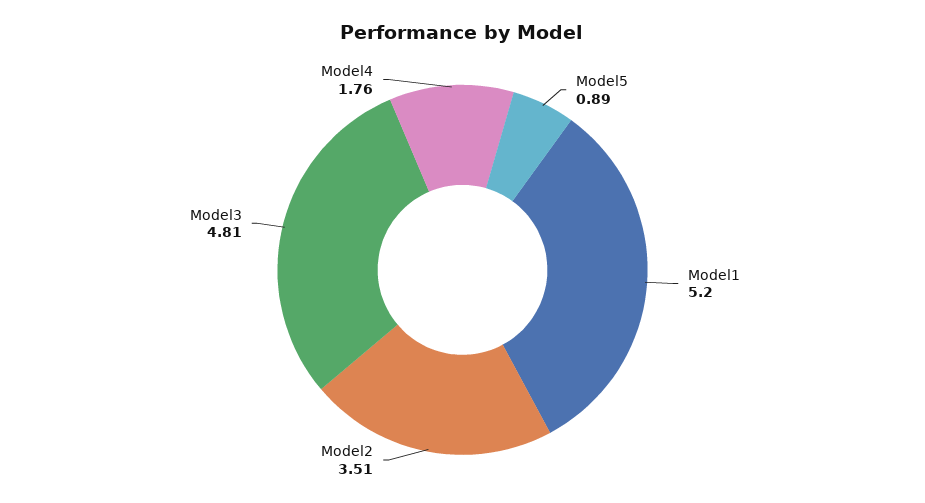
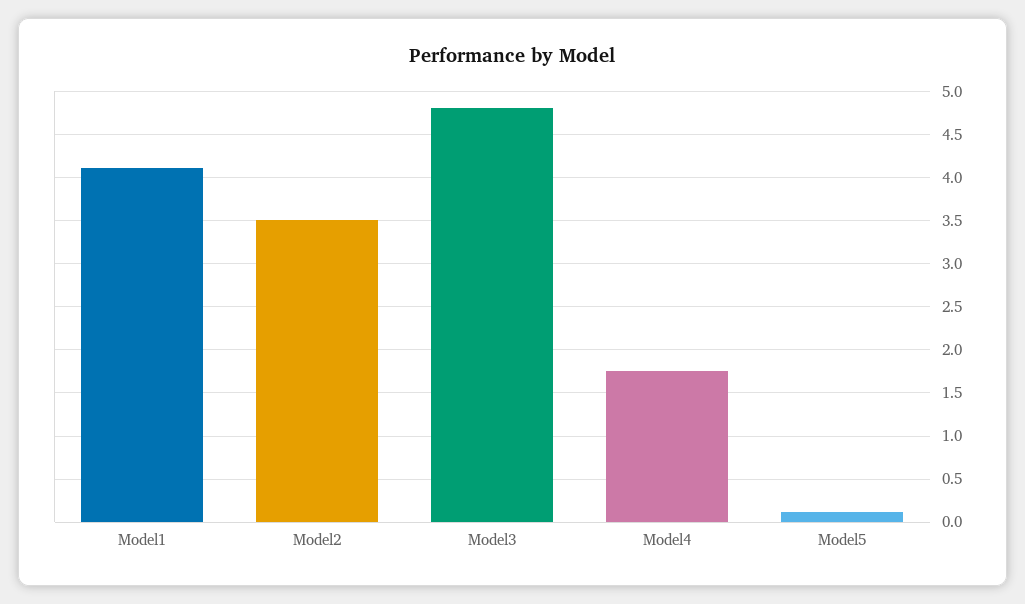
  {
-   "Model5": 0.89,
+   "Model5": 0.1,
-   "Model1": 5.2,
+   "Model1": 4.1,
    "Model2": 3.51,
    "Model3": 4.81,
    "Model4": 1.76
  }

